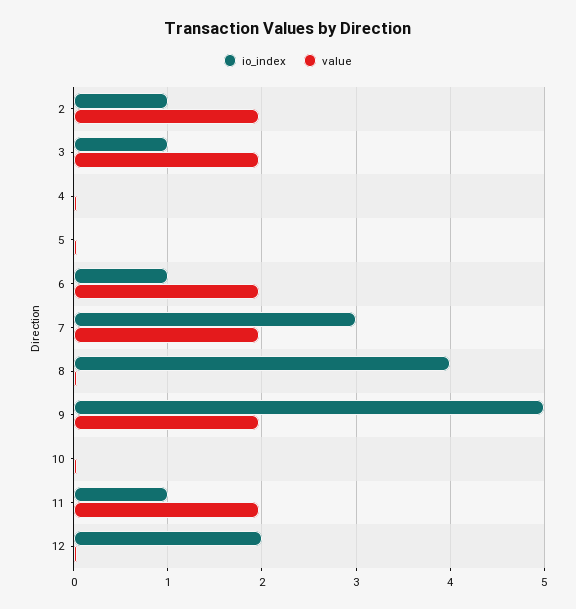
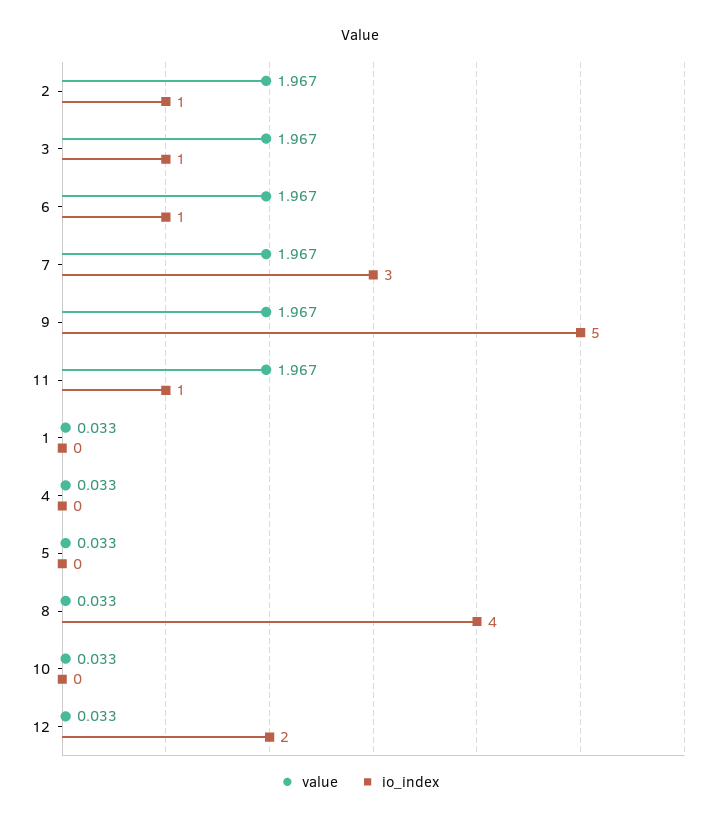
  {
    "io_index": {
      "2": 1,
      "3": 1,
      "4": 0,
      "5": 0,
      "6": 1,
      "7": 3,
      "8": 4,
      "9": 5,
      "10": 0,
      "11": 1,
-     "12": 2
+     "12": 2,
+     "1": 0
    },
    "value": {
      "2": 1.967,
      "3": 1.967,
      "4": 0.033,
      "5": 0.033,
      "6": 1.967,
      "7": 1.967,
      "8": 0.033,
      "9": 1.967,
      "10": 0.033,
      "11": 1.967,
-     "12": 0.033
+     "12": 0.033,
+     "1": 0.033
    }
  }

